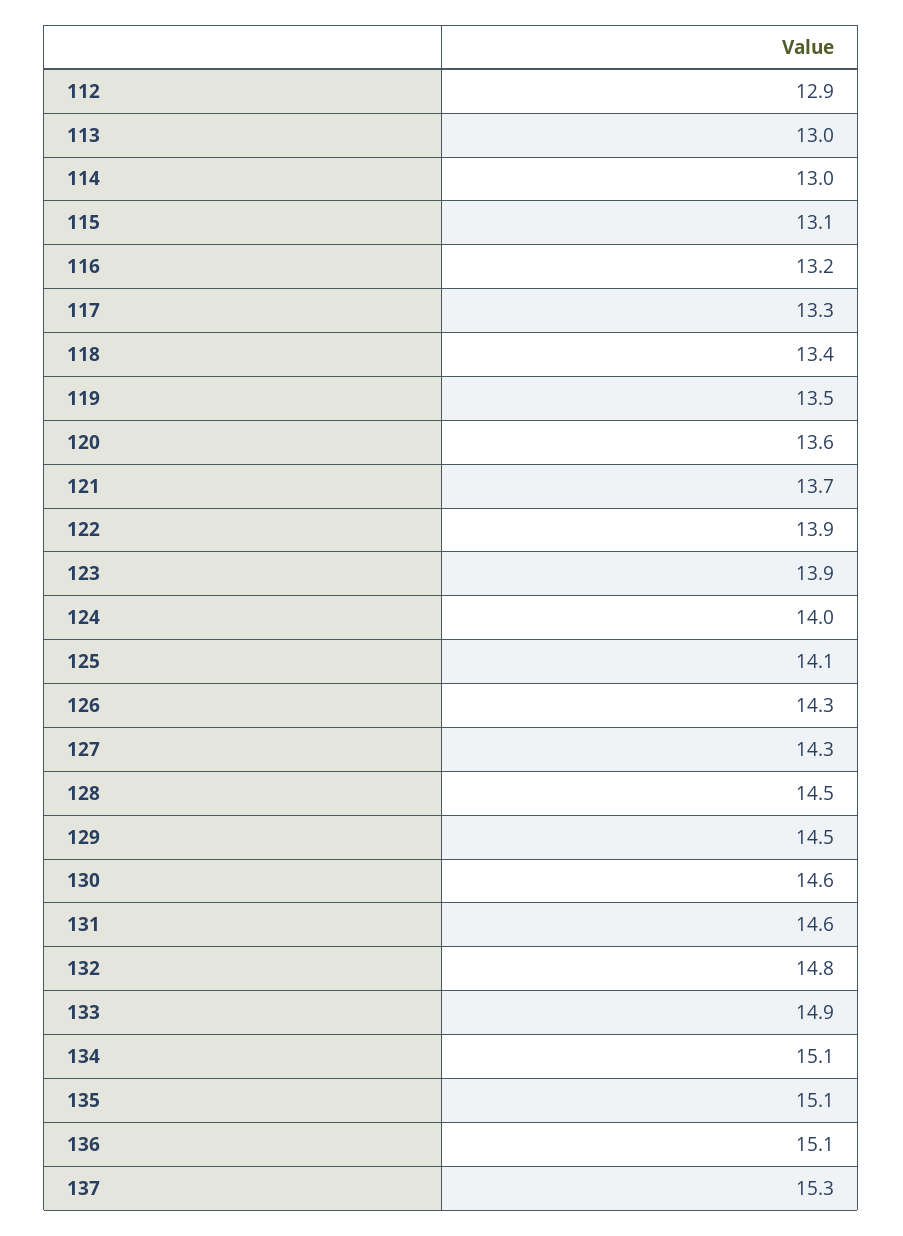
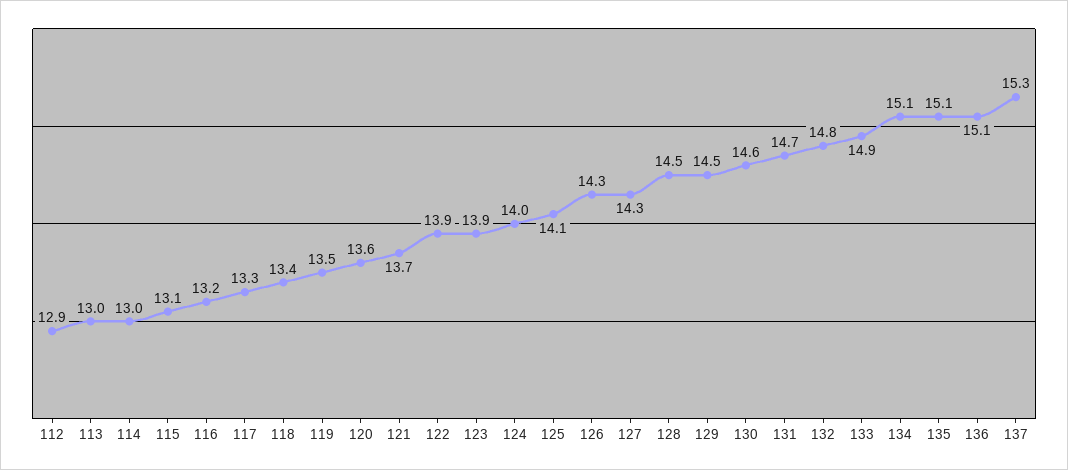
  {
    "112": 12.9,
    "113": 13,
    "114": 13,
    "115": 13.1,
    "116": 13.2,
    "117": 13.3,
    "118": 13.4,
    "119": 13.5,
    "120": 13.6,
    "121": 13.7,
    "122": 13.9,
    "123": 13.9,
    "124": 14,
    "125": 14.1,
    "126": 14.3,
    "127": 14.3,
    "128": 14.5,
    "129": 14.5,
    "130": 14.6,
-   "131": 14.6,
+   "131": 14.7,
    "132": 14.8,
    "133": 14.9,
    "134": 15.1,
    "135": 15.1,
    "136": 15.1,
    "137": 15.3
  }

